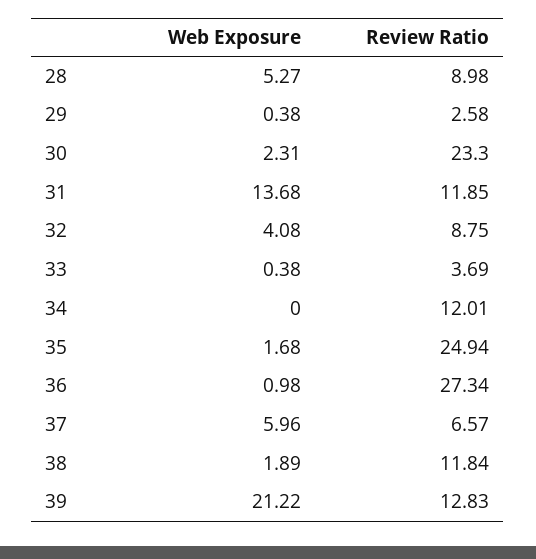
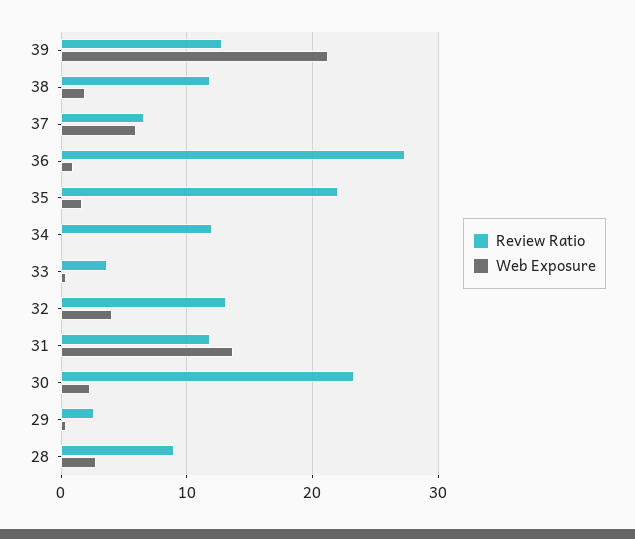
  {
    "Web Exposure": {
-     "28": 5.27,
+     "28": 3,
      "29": 0.38,
      "30": 2.31,
      "31": 13.68,
      "32": 4.08,
      "33": 0.38,
      "34": 0,
      "35": 1.68,
      "36": 0.98,
      "37": 5.96,
      "38": 1.89,
      "39": 21.22
    },
    "Review Ratio": {
      "28": 8.98,
      "29": 2.58,
      "30": 23.3,
      "31": 11.85,
-     "32": 8.75,
+     "32": 13,
      "33": 3.69,
      "34": 12.01,
-     "35": 24.94,
+     "35": 22,
      "36": 27.34,
      "37": 6.57,
      "38": 11.84,
      "39": 12.83
    }
  }

